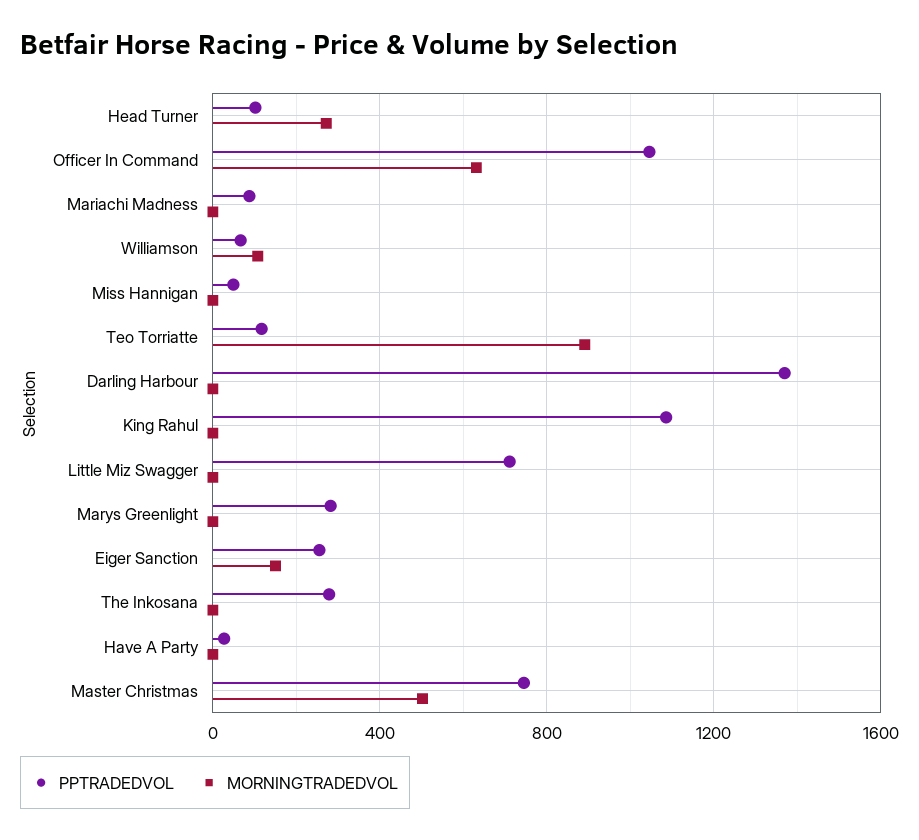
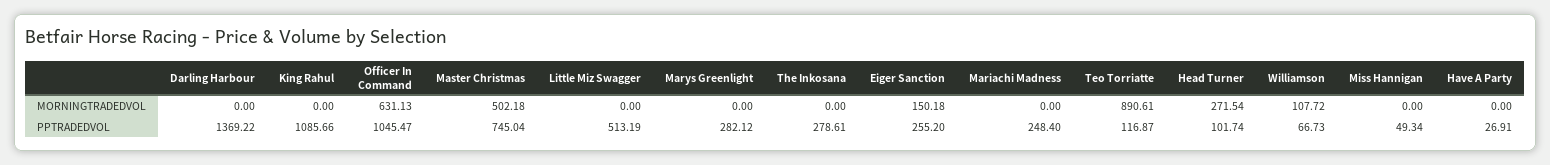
  {
    "PPTRADEDVOL": {
      "Head Turner": 101.74,
      "Officer In Command": 1045.47,
-     "Mariachi Madness": 100,
+     "Mariachi Madness": 248.4,
      "Williamson": 66.73,
      "Miss Hannigan": 49.34,
      "Teo Torriatte": 116.87,
      "Darling Harbour": 1369.22,
      "King Rahul": 1085.66,
-     "Little Miz Swagger": 700,
+     "Little Miz Swagger": 513.19,
      "Marys Greenlight": 282.12,
      "Eiger Sanction": 255.2,
      "The Inkosana": 278.61,
      "Have A Party": 26.91,
      "Master Christmas": 745.04
    },
    "MORNINGTRADEDVOL": {
      "Head Turner": 271.54,
      "Officer In Command": 631.13,
      "Mariachi Madness": 0,
      "Williamson": 107.72,
      "Miss Hannigan": 0,
      "Teo Torriatte": 890.61,
      "Darling Harbour": 0,
      "King Rahul": 0,
      "Little Miz Swagger": 0,
      "Marys Greenlight": 0,
      "Eiger Sanction": 150.18,
      "The Inkosana": 0,
      "Have A Party": 0,
      "Master Christmas": 502.18
    }
  }

